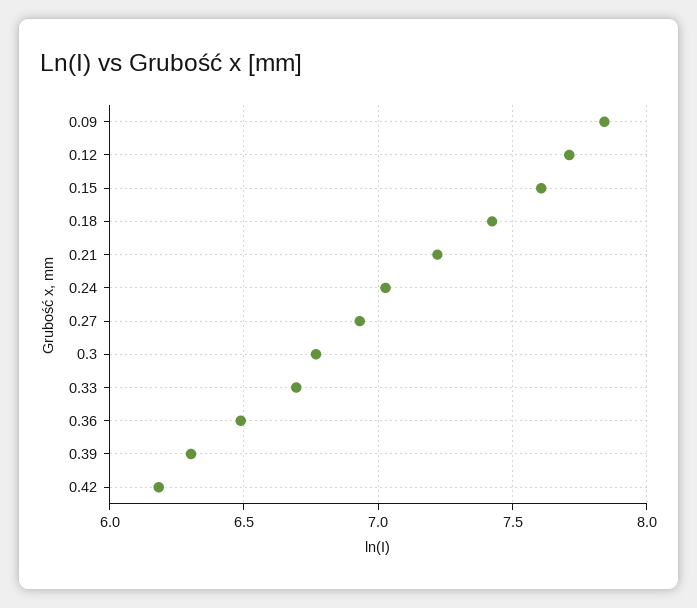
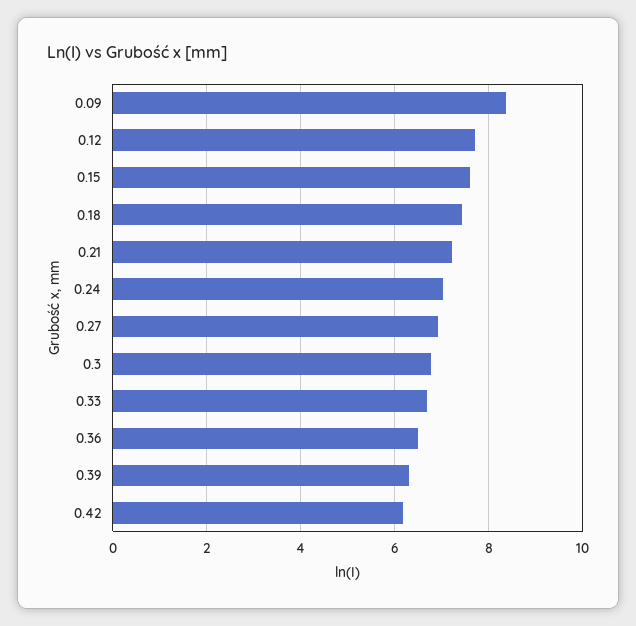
  {
-   "0.09": 7.85,
+   "0.09": 8.4,
    "0.12": 7.7,
    "0.15": 7.6,
    "0.18": 7.4,
    "0.21": 7.2,
    "0.24": 7.05,
    "0.27": 6.95,
    "0.3": 6.75,
    "0.33": 6.7,
    "0.36": 6.5,
    "0.39": 6.3,
    "0.42": 6.2
  }

